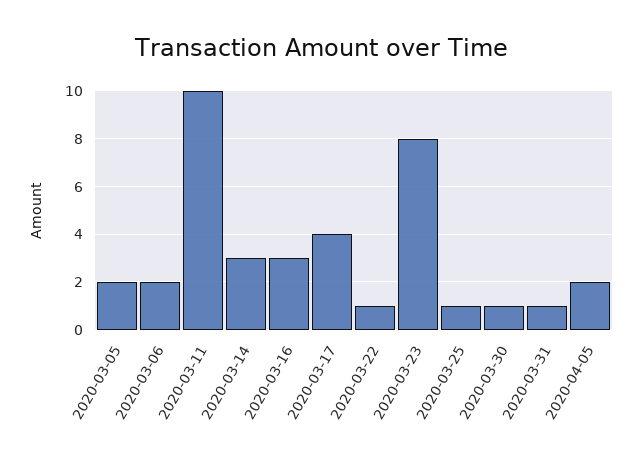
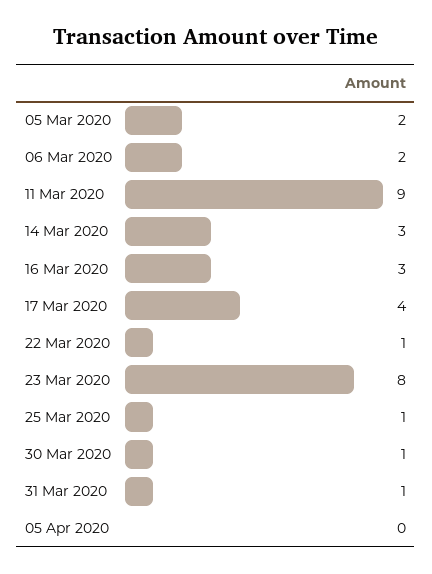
  {
    "2020-03-05": 2,
    "2020-03-06": 2,
-   "2020-03-11": 10,
+   "2020-03-11": 9,
    "2020-03-14": 3,
    "2020-03-16": 3,
    "2020-03-17": 4,
    "2020-03-22": 1,
    "2020-03-23": 8,
    "2020-03-25": 1,
    "2020-03-30": 1,
    "2020-03-31": 1,
-   "2020-04-05": 2
+   "2020-04-05": 0
  }

